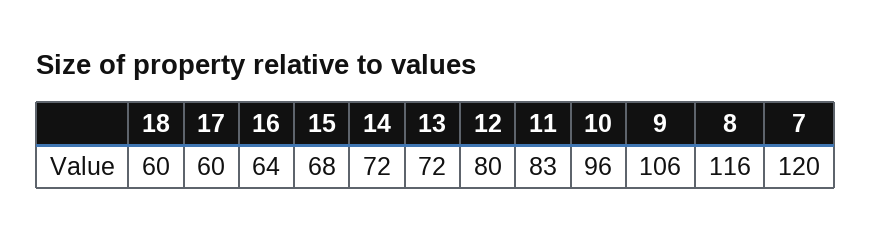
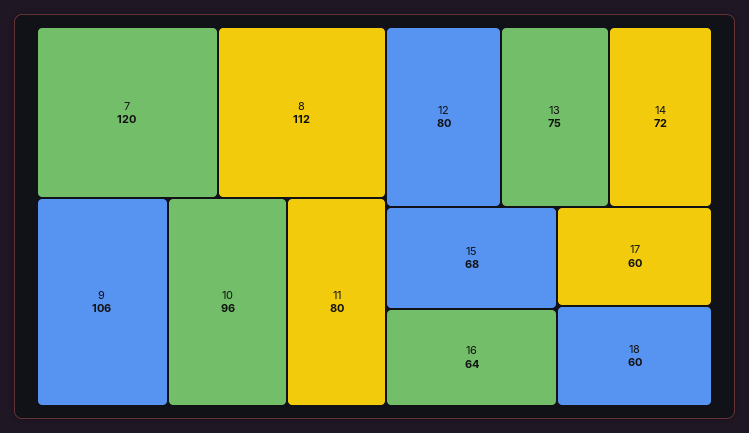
  {
    "18": 60,
    "17": 60,
    "16": 64,
    "15": 68,
    "14": 72,
-   "13": 72,
+   "13": 75,
    "12": 80,
-   "11": 83,
+   "11": 80,
    "10": 96,
    "9": 106,
-   "8": 116,
+   "8": 112,
    "7": 120
  }

